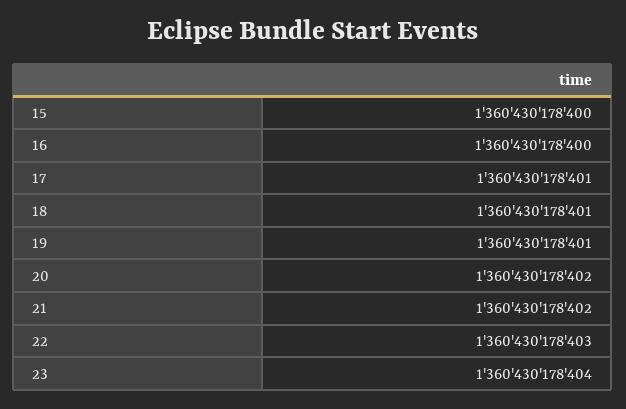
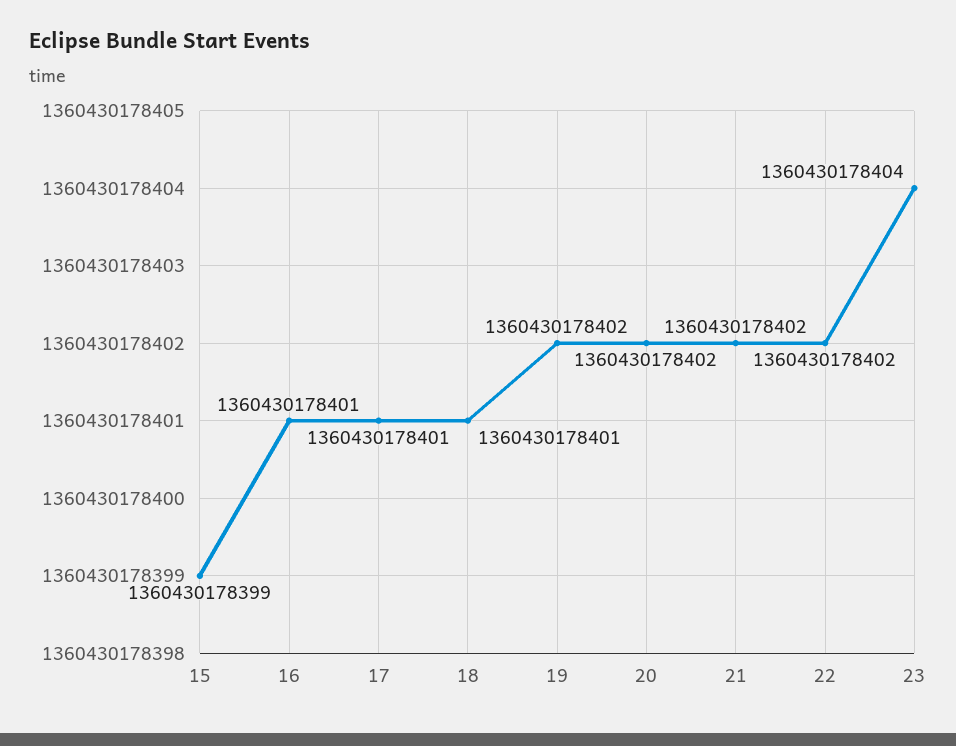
  {
-   "15": 1360430178400,
+   "15": 1360430178399,
-   "16": 1360430178400,
+   "16": 1360430178401,
    "17": 1360430178401,
    "18": 1360430178401,
-   "19": 1360430178401,
+   "19": 1360430178402,
    "20": 1360430178402,
    "21": 1360430178402,
-   "22": 1360430178403,
+   "22": 1360430178402,
    "23": 1360430178404
  }

